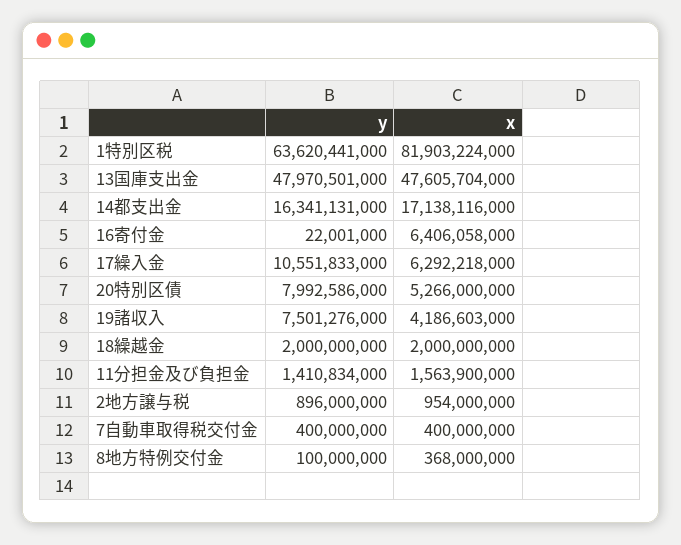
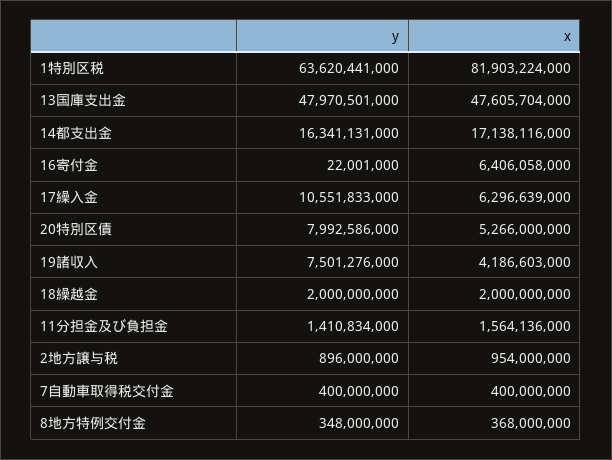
  {
    "y": {
      "1特別区税": 63620441000,
      "13国庫支出金": 47970501000,
      "14都支出金": 16341131000,
      "16寄付金": 22001000,
      "17繰入金": 10551833000,
      "20特別区債": 7992586000,
      "19諸収入": 7501276000,
      "18繰越金": 2000000000,
      "11分担金及び負担金": 1410834000,
      "2地方譲与税": 896000000,
      "7自動車取得税交付金": 400000000,
-     "8地方特例交付金": 100000000
+     "8地方特例交付金": 348000000
    },
    "x": {
      "1特別区税": 81903224000,
      "13国庫支出金": 47605704000,
      "14都支出金": 17138116000,
      "16寄付金": 6406058000,
-     "17繰入金": 6292218000,
+     "17繰入金": 6296639000,
      "20特別区債": 5266000000,
      "19諸収入": 4186603000,
      "18繰越金": 2000000000,
-     "11分担金及び負担金": 1563900000,
+     "11分担金及び負担金": 1564136000,
      "2地方譲与税": 954000000,
      "7自動車取得税交付金": 400000000,
      "8地方特例交付金": 368000000
    }
  }

